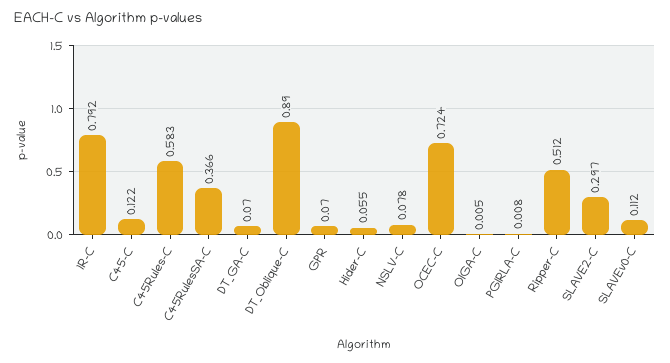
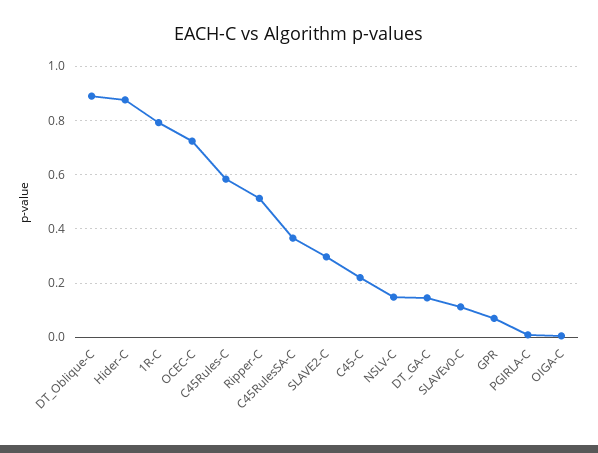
  {
    "1R-C": 0.792,
-   "C45-C": 0.122,
+   "C45-C": 0.225,
    "C45Rules-C": 0.583,
    "C45RulesSA-C": 0.366,
-   "DT_GA-C": 0.07,
+   "DT_GA-C": 0.15,
    "DT_Oblique-C": 0.89,
    "GPR": 0.07,
-   "Hider-C": 0.055,
+   "Hider-C": 0.875,
-   "NSLV-C": 0.078,
+   "NSLV-C": 0.15,
    "OCEC-C": 0.724,
    "OIGA-C": 0.005,
    "PGIRLA-C": 0.008,
    "Ripper-C": 0.512,
    "SLAVE2-C": 0.297,
    "SLAVEv0-C": 0.112
  }

